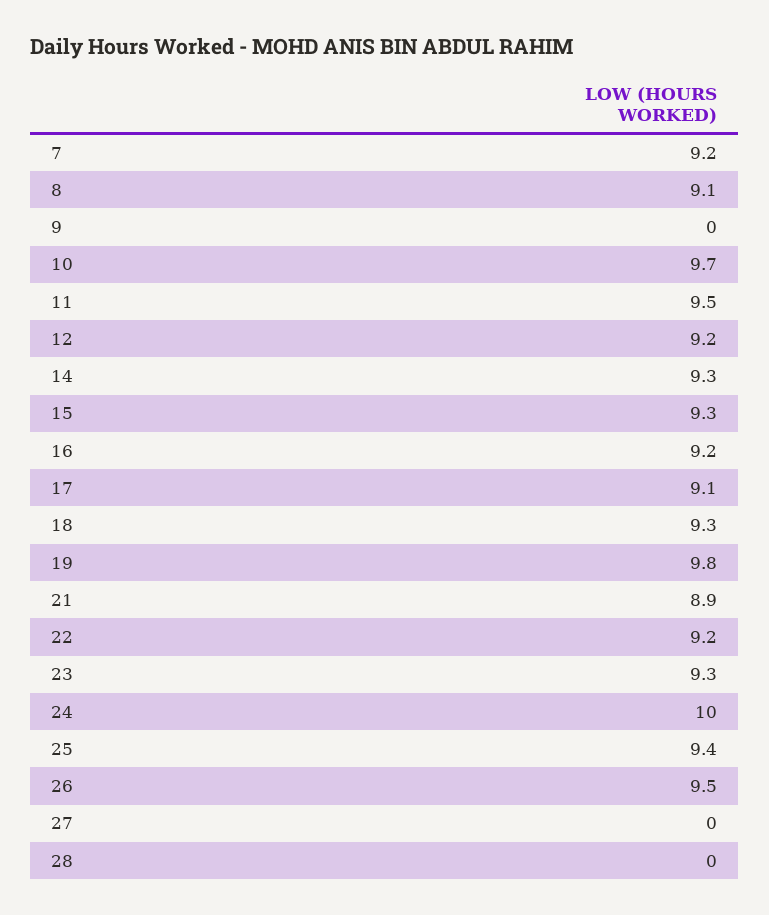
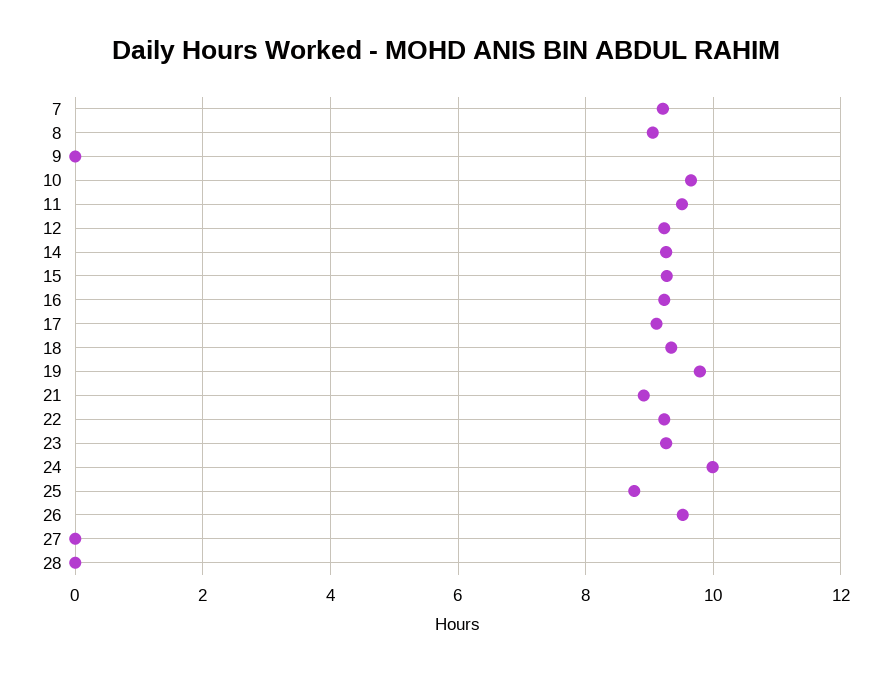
  {
    "7": 9.2,
    "8": 9.1,
    "9": 0,
    "10": 9.7,
    "11": 9.5,
    "12": 9.2,
    "14": 9.3,
    "15": 9.3,
    "16": 9.2,
    "17": 9.1,
    "18": 9.3,
    "19": 9.8,
    "21": 8.9,
    "22": 9.2,
    "23": 9.3,
    "24": 10,
-   "25": 9.4,
+   "25": 8.8,
    "26": 9.5,
    "27": 0,
    "28": 0
  }

